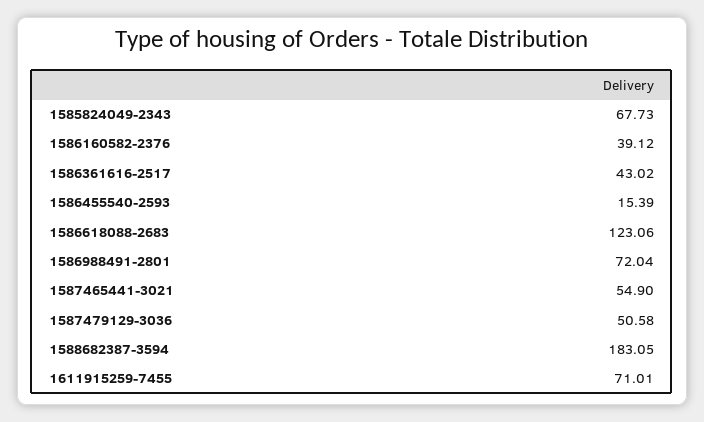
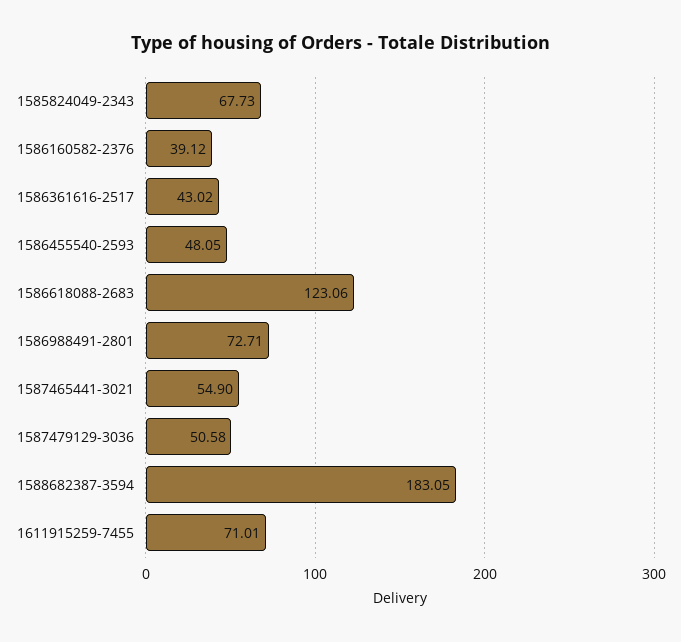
  {
    "1585824049-2343": 67.73,
    "1586160582-2376": 39.12,
    "1586361616-2517": 43.02,
-   "1586455540-2593": 15.39,
+   "1586455540-2593": 48.05,
    "1586618088-2683": 123.06,
-   "1586988491-2801": 72.04,
+   "1586988491-2801": 72.71,
    "1587465441-3021": 54.9,
    "1587479129-3036": 50.58,
    "1588682387-3594": 183.05,
    "1611915259-7455": 71.01
  }

